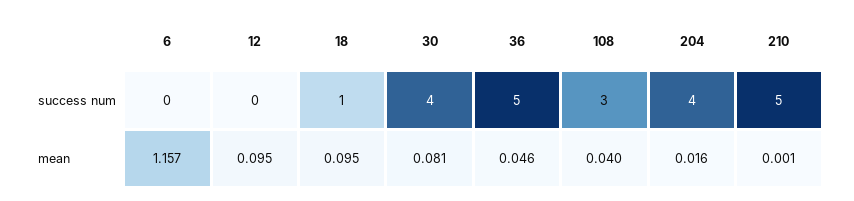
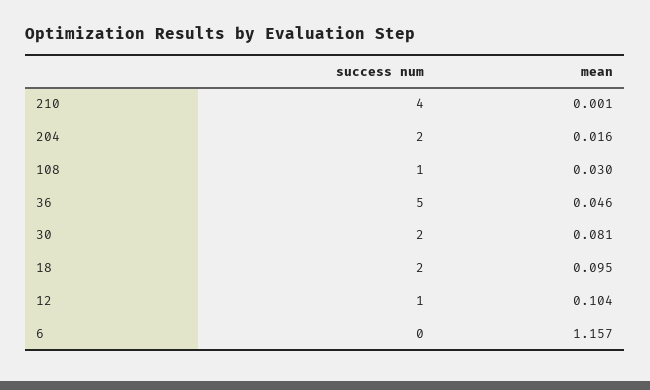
  {
    "6": {
      "success num": 0,
      "mean": 1.157
    },
    "12": {
-     "success num": 0,
+     "success num": 1,
-     "mean": 0.095
+     "mean": 0.104
    },
    "18": {
-     "success num": 1,
+     "success num": 2,
      "mean": 0.095
    },
    "30": {
-     "success num": 4,
+     "success num": 2,
      "mean": 0.081
    },
    "36": {
      "success num": 5,
      "mean": 0.046
    },
    "108": {
-     "success num": 3,
+     "success num": 1,
-     "mean": 0.04
+     "mean": 0.03
    },
    "204": {
-     "success num": 4,
+     "success num": 2,
      "mean": 0.016
    },
    "210": {
-     "success num": 5,
+     "success num": 4,
      "mean": 0.001
    }
  }

